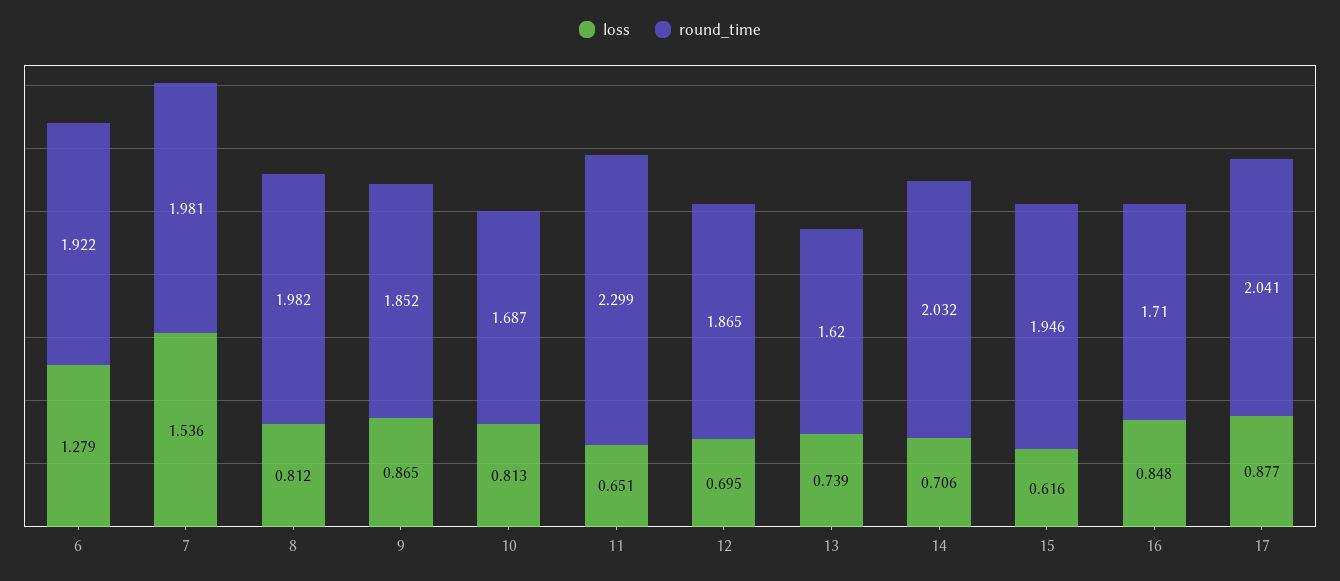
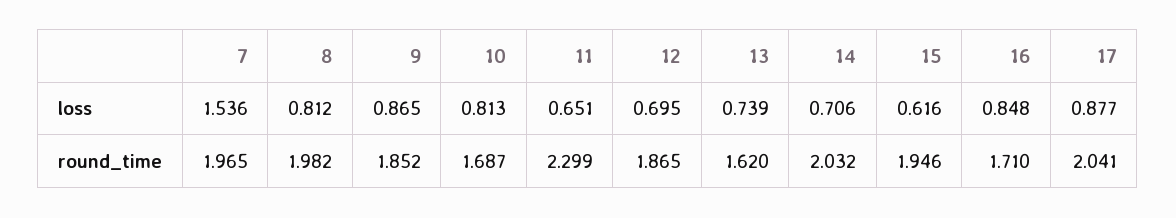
  {
    "loss": {
-     "6": 1.279,
      "7": 1.536,
      "8": 0.812,
      "9": 0.865,
      "10": 0.813,
      "11": 0.651,
      "12": 0.695,
      "13": 0.739,
      "14": 0.706,
      "15": 0.616,
      "16": 0.848,
      "17": 0.877
    },
    "round_time": {
-     "6": 1.922,
-     "7": 1.981,
+     "7": 1.965,
      "8": 1.982,
      "9": 1.852,
      "10": 1.687,
      "11": 2.299,
      "12": 1.865,
      "13": 1.62,
      "14": 2.032,
      "15": 1.946,
      "16": 1.71,
      "17": 2.041
    }
  }

